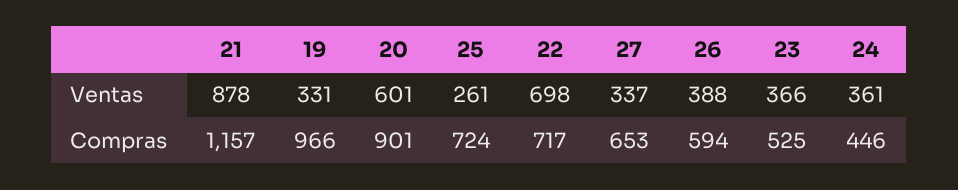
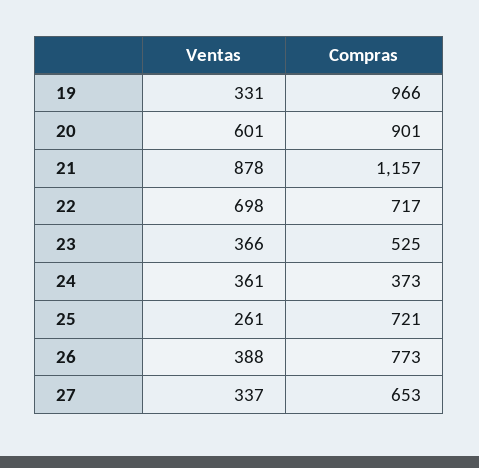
  {
    "21": {
      "Ventas": 878,
      "Compras": 1157
    },
    "19": {
      "Ventas": 331,
      "Compras": 966
    },
    "20": {
      "Ventas": 601,
      "Compras": 901
    },
    "25": {
      "Ventas": 261,
-     "Compras": 724
+     "Compras": 721
    },
    "22": {
      "Ventas": 698,
      "Compras": 717
    },
    "27": {
      "Ventas": 337,
      "Compras": 653
    },
    "26": {
      "Ventas": 388,
-     "Compras": 594
+     "Compras": 773
    },
    "23": {
      "Ventas": 366,
      "Compras": 525
    },
    "24": {
      "Ventas": 361,
-     "Compras": 446
+     "Compras": 373
    }
  }

